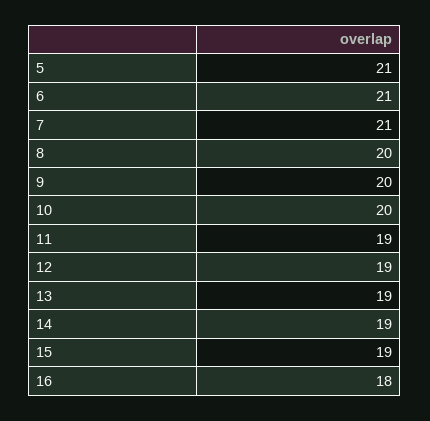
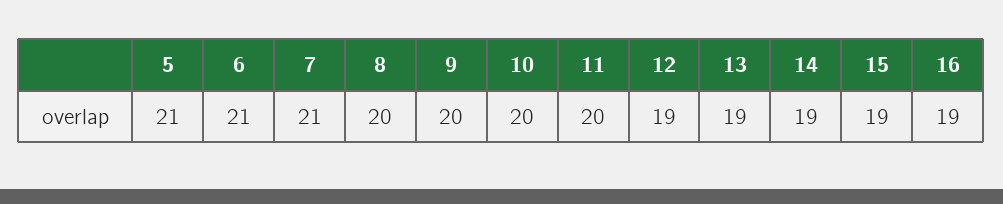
  {
    "5": 21,
    "6": 21,
    "7": 21,
    "8": 20,
    "9": 20,
    "10": 20,
-   "11": 19,
+   "11": 20,
    "12": 19,
    "13": 19,
    "14": 19,
    "15": 19,
-   "16": 18
+   "16": 19
  }

